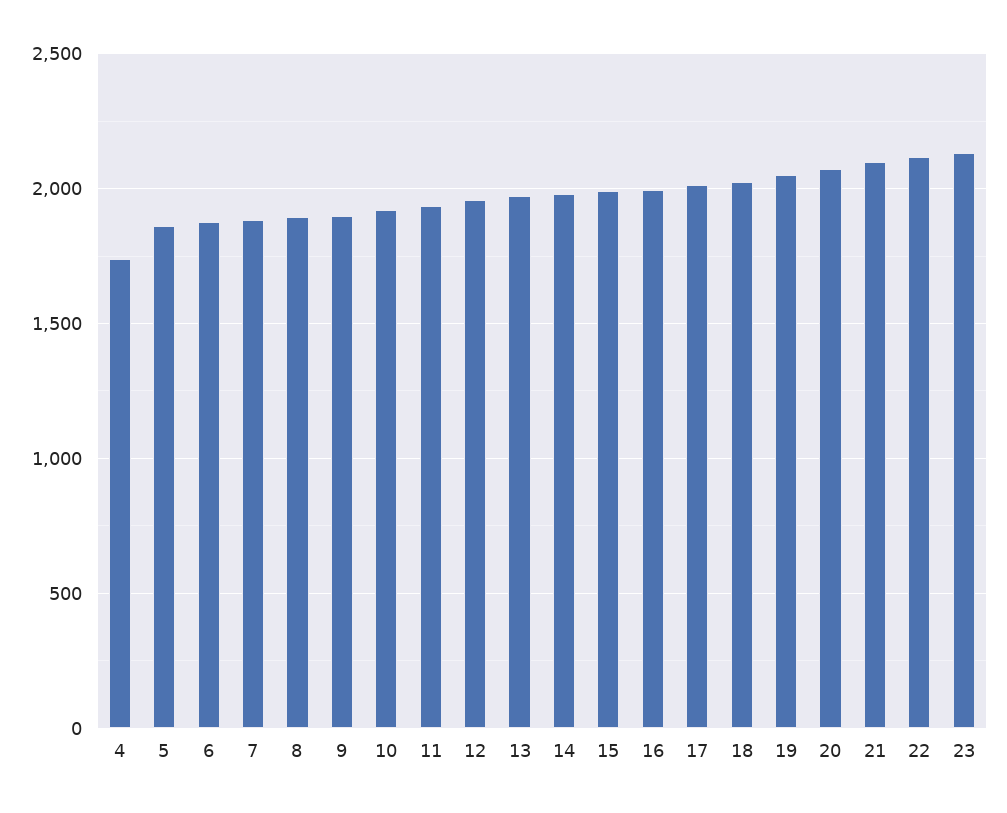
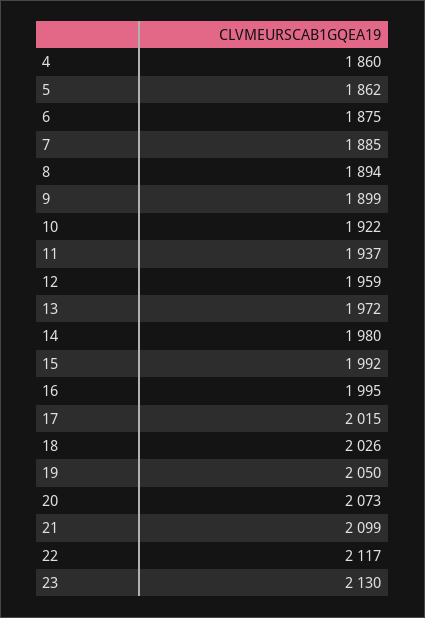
  {
-   "4": 1750,
+   "4": 1860,
    "5": 1862,
    "6": 1875,
    "7": 1885,
    "8": 1894,
    "9": 1899,
    "10": 1922,
    "11": 1937,
    "12": 1959,
    "13": 1972,
    "14": 1980,
    "15": 1992,
    "16": 1995,
    "17": 2015,
    "18": 2026,
    "19": 2050,
    "20": 2073,
    "21": 2099,
    "22": 2117,
    "23": 2130
  }

